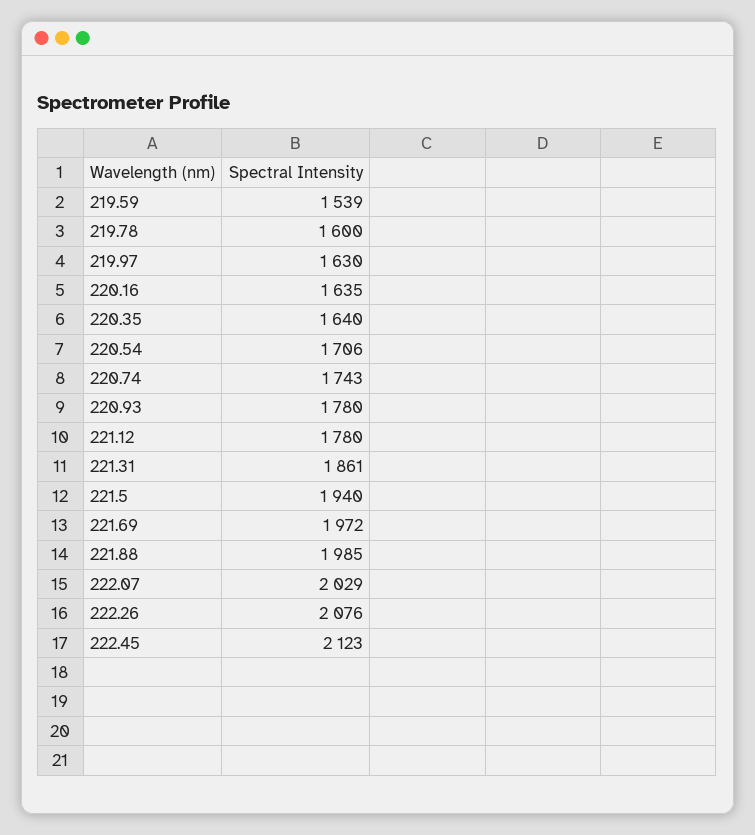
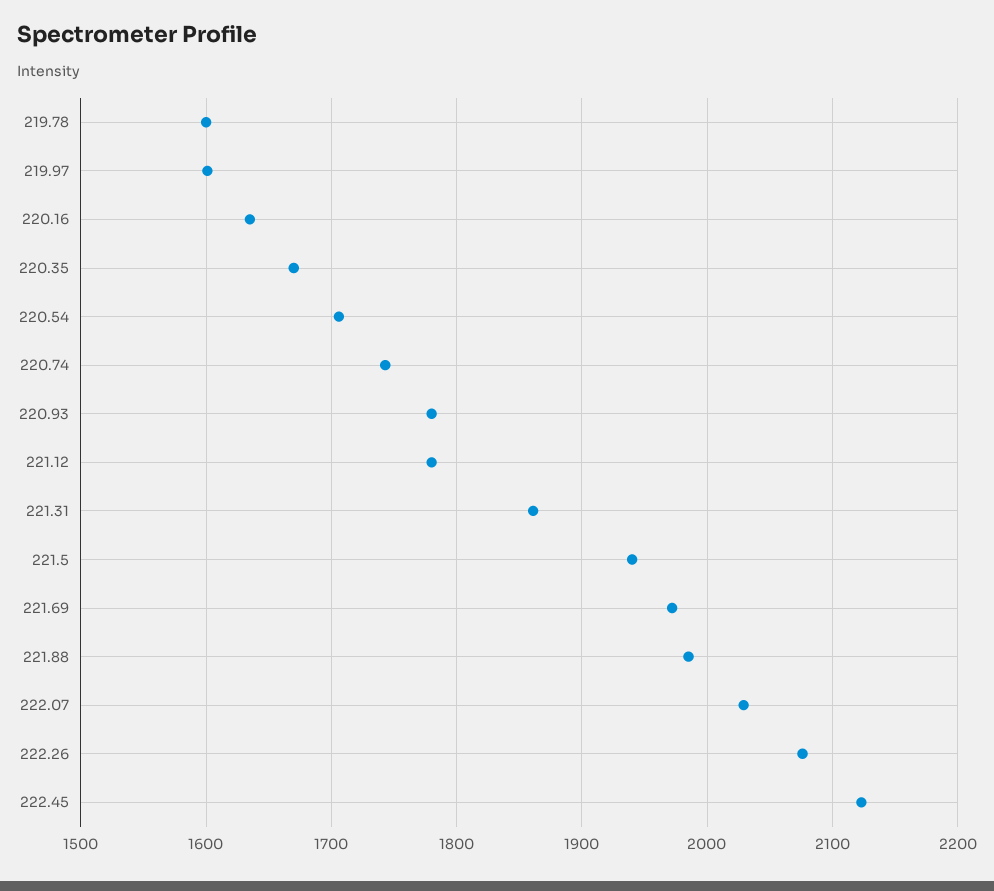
  {
-   "219.59": 1539,
    "219.78": 1600,
-   "219.97": 1630,
+   "219.97": 1600,
    "220.16": 1635,
-   "220.35": 1640,
+   "220.35": 1670,
    "220.54": 1706,
    "220.74": 1743,
    "220.93": 1780,
    "221.12": 1780,
    "221.31": 1861,
    "221.5": 1940,
    "221.69": 1972,
    "221.88": 1985,
    "222.07": 2029,
    "222.26": 2076,
    "222.45": 2123
  }

